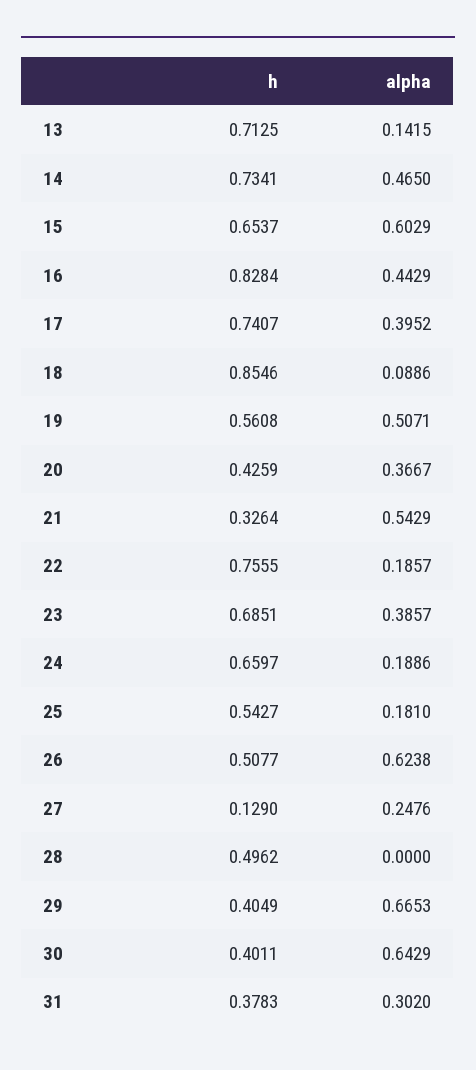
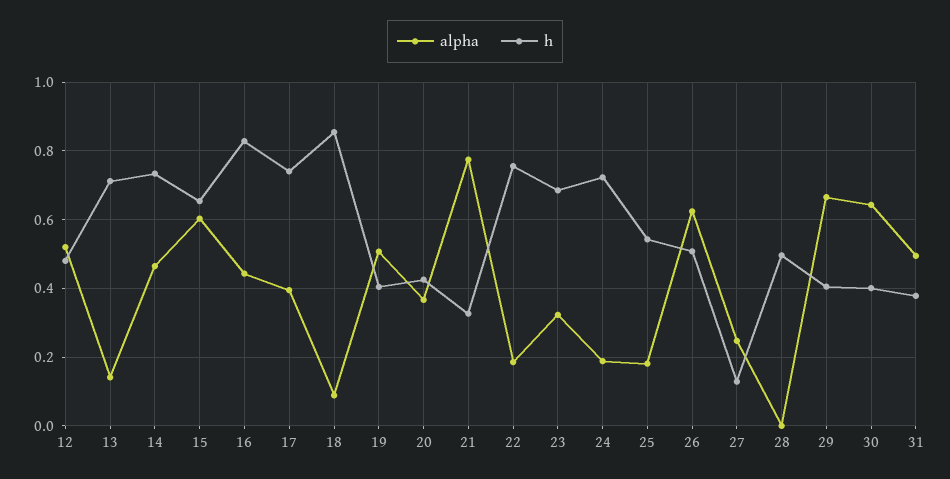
  {
    "h": {
      "13": 0.7125,
      "14": 0.7341,
      "15": 0.6537,
      "16": 0.8284,
      "17": 0.7407,
      "18": 0.8546,
-     "19": 0.5608,
+     "19": 0.4,
      "20": 0.4259,
      "21": 0.3264,
      "22": 0.7555,
      "23": 0.6851,
-     "24": 0.6597,
+     "24": 0.72,
      "25": 0.5427,
      "26": 0.5077,
      "27": 0.129,
      "28": 0.4962,
      "29": 0.4049,
      "30": 0.4011,
-     "31": 0.3783
+     "31": 0.3783,
+     "12": 0.48
    },
    "alpha": {
      "13": 0.1415,
      "14": 0.465,
      "15": 0.6029,
      "16": 0.4429,
      "17": 0.3952,
      "18": 0.0886,
      "19": 0.5071,
      "20": 0.3667,
-     "21": 0.5429,
+     "21": 0.78,
      "22": 0.1857,
-     "23": 0.3857,
+     "23": 0.32,
      "24": 0.1886,
      "25": 0.181,
      "26": 0.6238,
      "27": 0.2476,
      "28": 0,
      "29": 0.6653,
      "30": 0.6429,
-     "31": 0.302
+     "31": 0.5,
+     "12": 0.52
    }
  }

